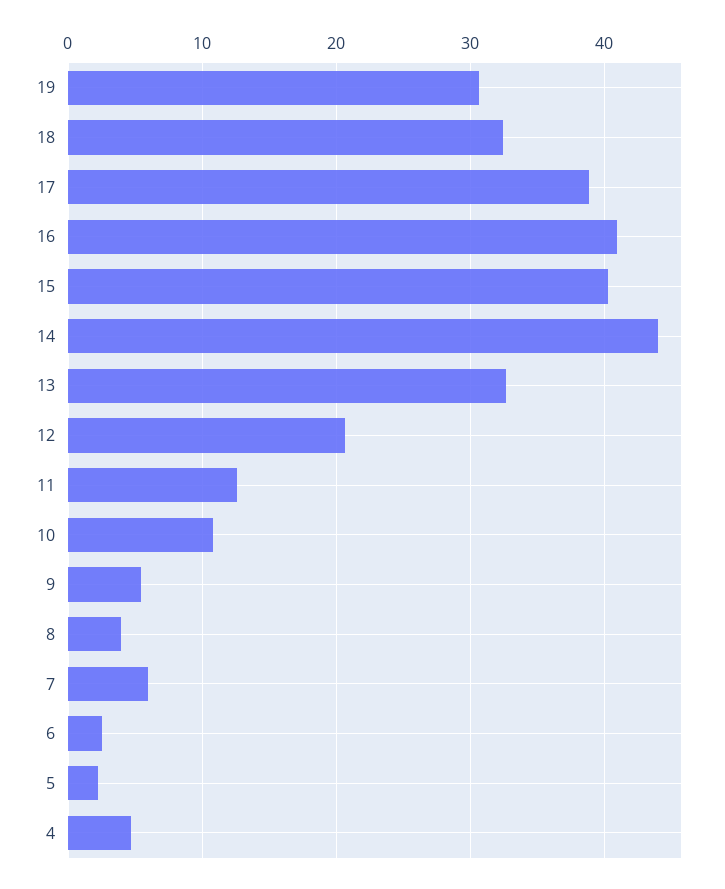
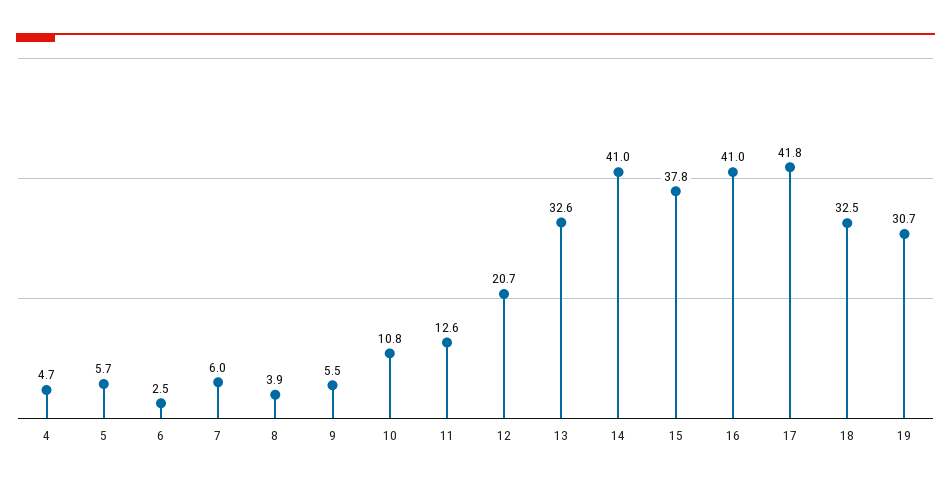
  {
    "19": 30.7,
    "18": 32.5,
-   "17": 39,
+   "17": 41.8,
    "16": 41,
-   "15": 40,
+   "15": 37.8,
-   "14": 44,
+   "14": 41,
    "13": 32.6,
    "12": 20.7,
    "11": 12.6,
    "10": 10.8,
    "9": 5.5,
    "8": 3.9,
    "7": 6,
    "6": 2.5,
-   "5": 2,
+   "5": 5.7,
    "4": 4.7
  }

